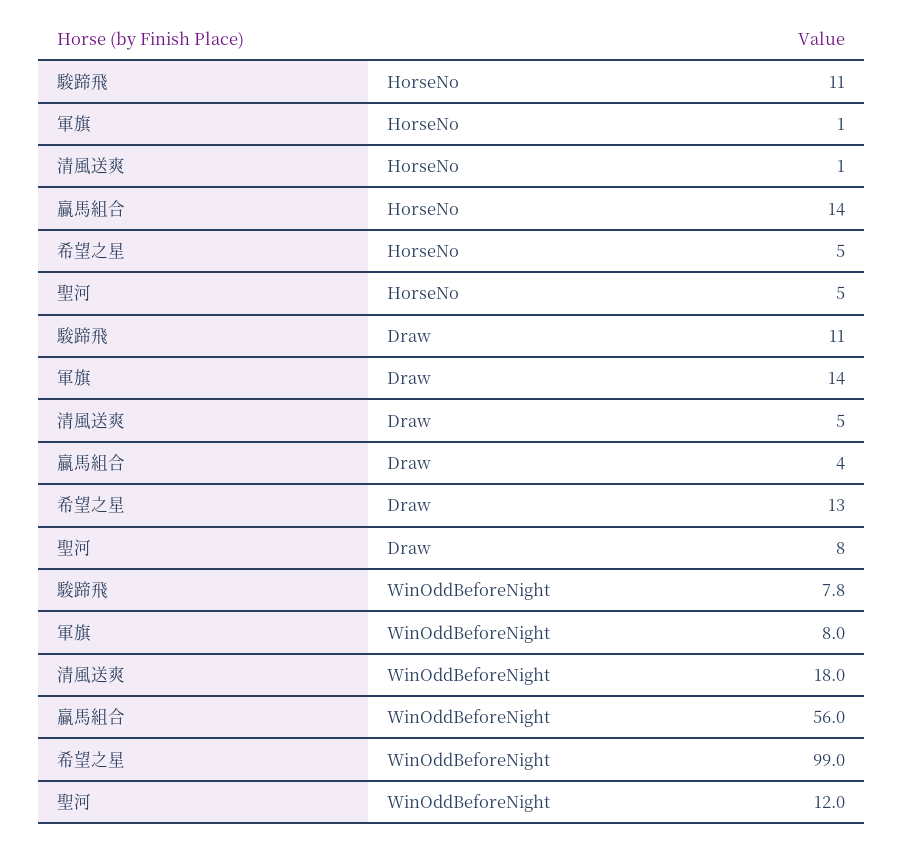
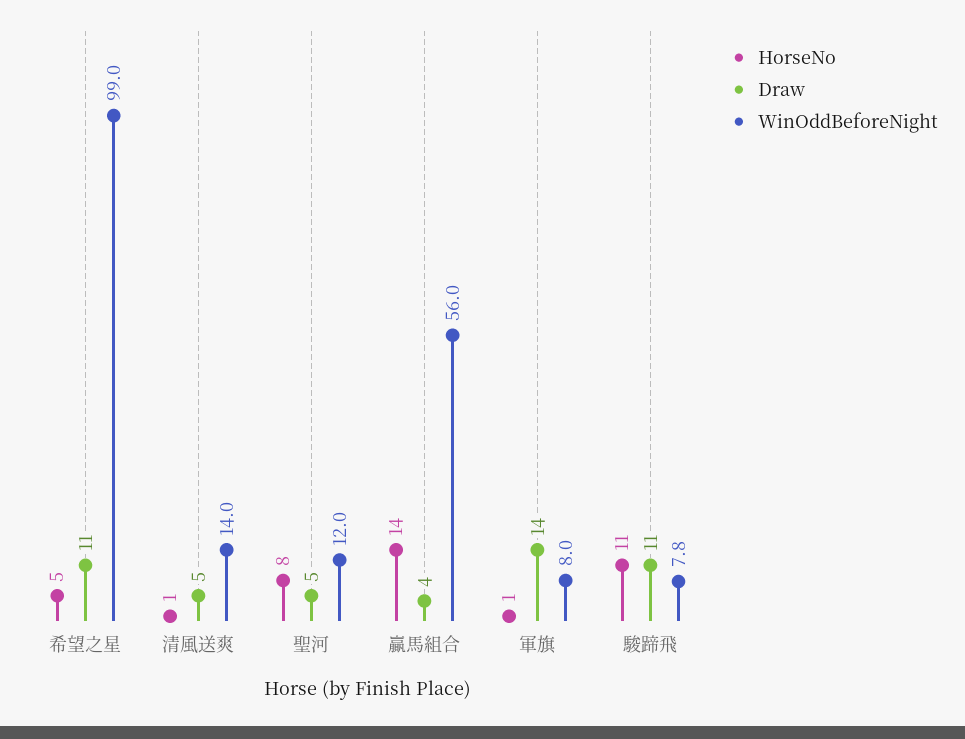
  {
    "HorseNo": {
      "駿蹄飛": 11,
      "軍旗": 1,
      "清風送爽": 1,
      "贏馬組合": 14,
      "希望之星": 5,
-     "聖河": 5
+     "聖河": 8
    },
    "Draw": {
      "駿蹄飛": 11,
      "軍旗": 14,
      "清風送爽": 5,
      "贏馬組合": 4,
-     "希望之星": 13,
+     "希望之星": 11,
-     "聖河": 8
+     "聖河": 5
    },
    "WinOddBeforeNight": {
      "駿蹄飛": 7.8,
      "軍旗": 8,
-     "清風送爽": 18,
+     "清風送爽": 14,
      "贏馬組合": 56,
      "希望之星": 99,
      "聖河": 12
    }
  }

